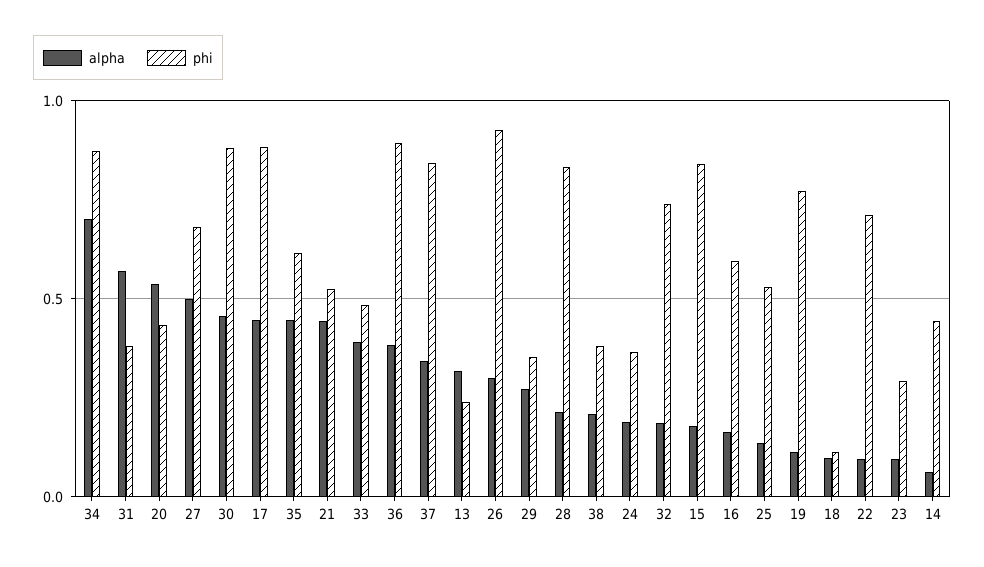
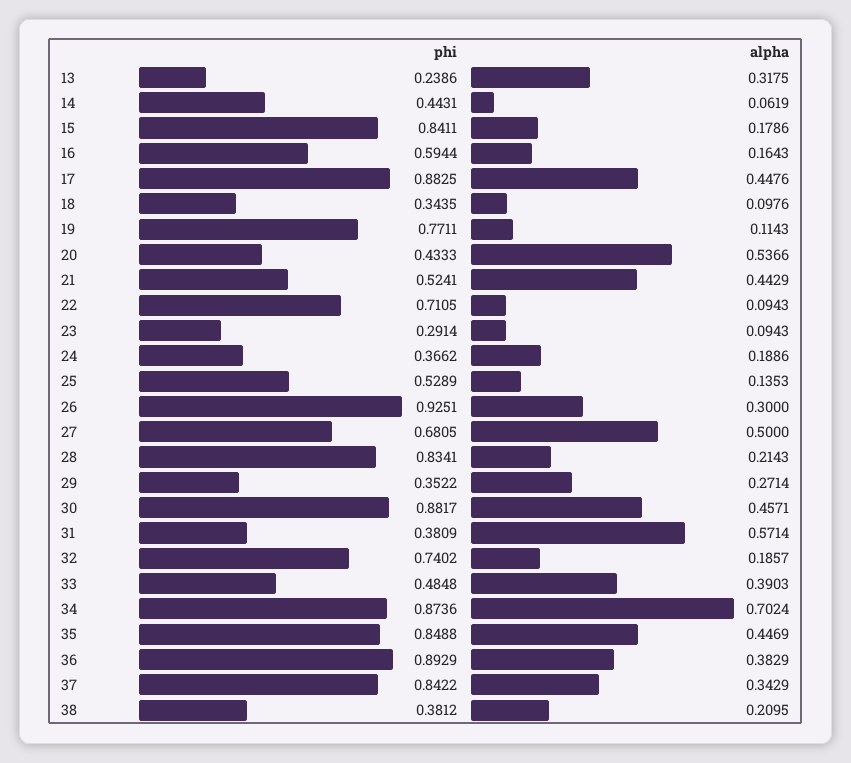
  {
    "alpha": {
      "34": 0.7024,
      "31": 0.5714,
      "20": 0.5366,
      "27": 0.5,
      "30": 0.4571,
      "17": 0.4476,
      "35": 0.4469,
      "21": 0.4429,
      "33": 0.3903,
      "36": 0.3829,
      "37": 0.3429,
      "13": 0.3175,
      "26": 0.3,
      "29": 0.2714,
      "28": 0.2143,
      "38": 0.2095,
      "24": 0.1886,
      "32": 0.1857,
      "15": 0.1786,
      "16": 0.1643,
      "25": 0.1353,
      "19": 0.1143,
      "18": 0.0976,
      "22": 0.0943,
      "23": 0.0943,
      "14": 0.0619
    },
    "phi": {
      "34": 0.8736,
      "31": 0.3809,
      "20": 0.4333,
      "27": 0.6805,
      "30": 0.8817,
      "17": 0.8825,
-     "35": 0.6,
+     "35": 0.8488,
      "21": 0.5241,
      "33": 0.4848,
      "36": 0.8929,
      "37": 0.8422,
      "13": 0.2386,
      "26": 0.9251,
      "29": 0.3522,
      "28": 0.8341,
      "38": 0.3812,
      "24": 0.3662,
      "32": 0.7402,
      "15": 0.8411,
      "16": 0.5944,
      "25": 0.5289,
      "19": 0.7711,
-     "18": 0.1,
+     "18": 0.3435,
      "22": 0.7105,
      "23": 0.2914,
      "14": 0.4431
    }
  }

